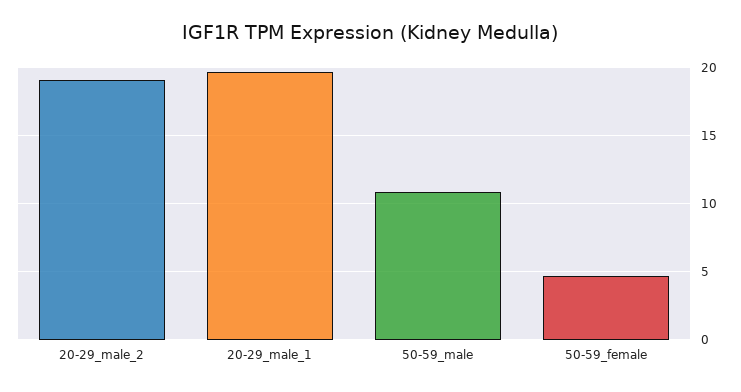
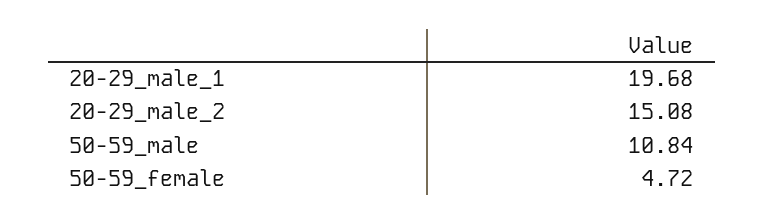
  {
-   "20-29_male_2": 19,
+   "20-29_male_2": 15.08,
    "20-29_male_1": 19.68,
    "50-59_male": 10.84,
    "50-59_female": 4.72
  }

